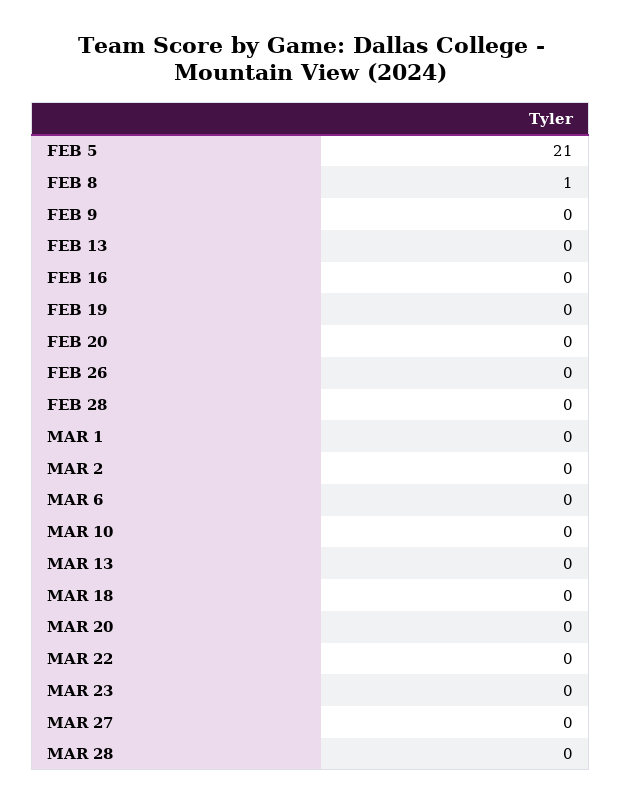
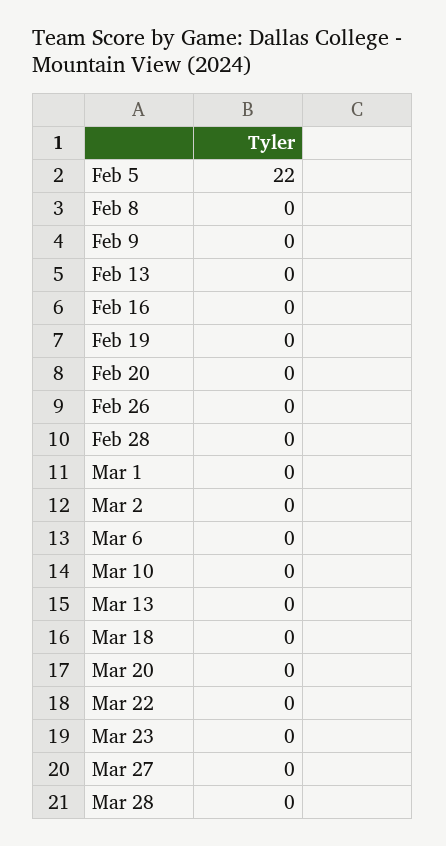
  {
-   "FEB 5": 21,
+   "FEB 5": 22,
-   "FEB 8": 1,
+   "FEB 8": 0,
    "FEB 9": 0,
    "FEB 13": 0,
    "FEB 16": 0,
    "FEB 19": 0,
    "FEB 20": 0,
    "FEB 26": 0,
    "FEB 28": 0,
    "MAR 1": 0,
    "MAR 2": 0,
    "MAR 6": 0,
    "MAR 10": 0,
    "MAR 13": 0,
    "MAR 18": 0,
    "MAR 20": 0,
    "MAR 22": 0,
    "MAR 23": 0,
    "MAR 27": 0,
    "MAR 28": 0
  }

